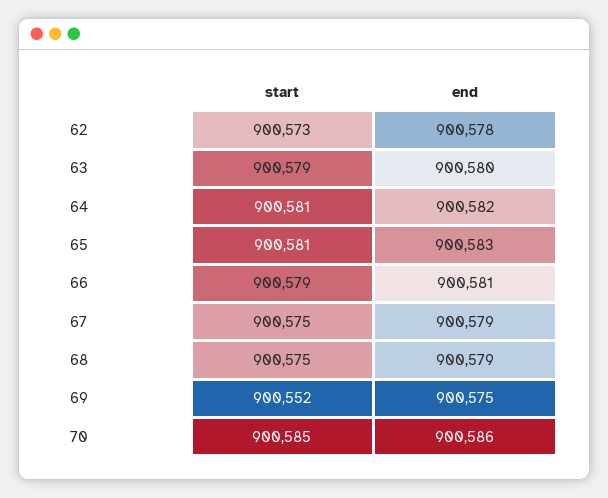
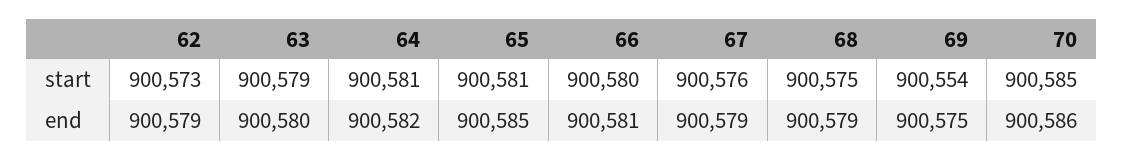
  {
    "start": {
      "62": 900573,
      "63": 900579,
      "64": 900581,
      "65": 900581,
-     "66": 900579,
+     "66": 900580,
-     "67": 900575,
+     "67": 900576,
      "68": 900575,
-     "69": 900552,
+     "69": 900554,
      "70": 900585
    },
    "end": {
-     "62": 900578,
+     "62": 900579,
      "63": 900580,
      "64": 900582,
-     "65": 900583,
+     "65": 900585,
      "66": 900581,
      "67": 900579,
      "68": 900579,
      "69": 900575,
      "70": 900586
    }
  }

